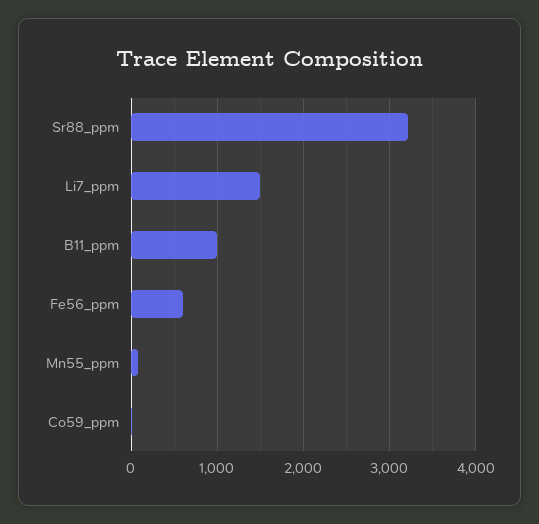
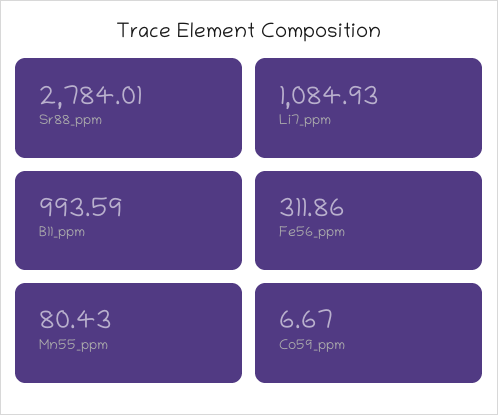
  {
-   "Sr88_ppm": 3200,
+   "Sr88_ppm": 2784.01,
-   "Li7_ppm": 1500,
+   "Li7_ppm": 1084.93,
    "B11_ppm": 993.59,
-   "Fe56_ppm": 600,
+   "Fe56_ppm": 311.86,
    "Mn55_ppm": 80.43,
    "Co59_ppm": 6.67
  }

